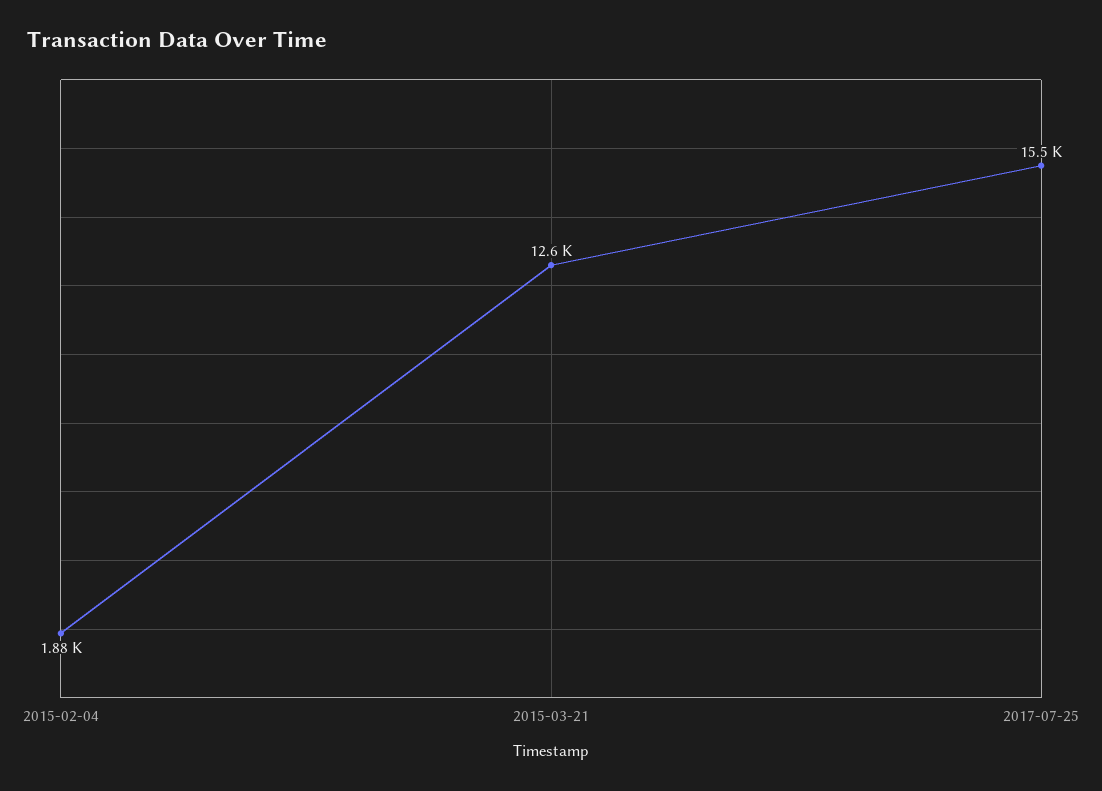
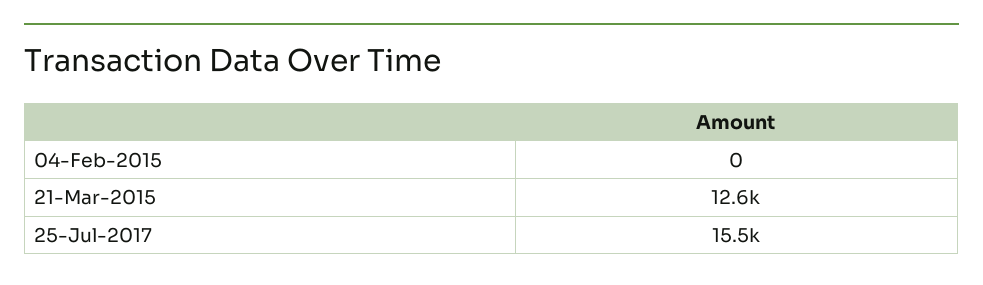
  {
-   "2015-02-04": 1880,
+   "2015-02-04": 0,
    "2015-03-21": 12600,
    "2017-07-25": 15500
  }

